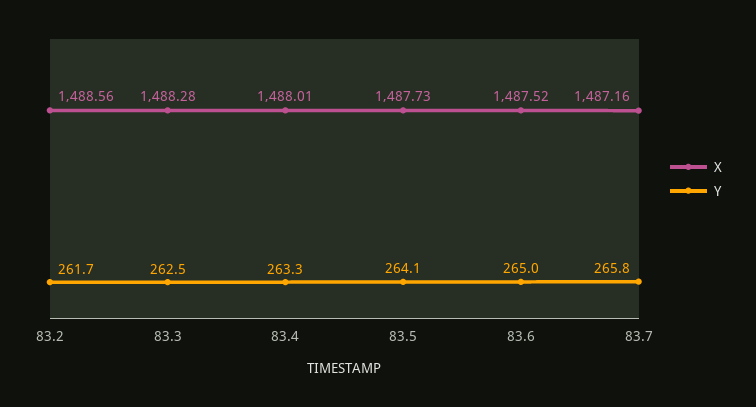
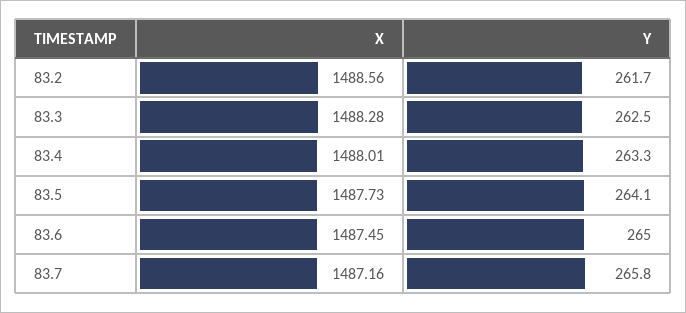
  {
    "X": {
      "83.2": 1488.56,
      "83.3": 1488.28,
      "83.4": 1488.01,
      "83.5": 1487.73,
-     "83.6": 1487.52,
+     "83.6": 1487.45,
      "83.7": 1487.16
    },
    "Y": {
      "83.2": 261.7,
      "83.3": 262.5,
      "83.4": 263.3,
      "83.5": 264.1,
      "83.6": 265,
      "83.7": 265.8
    }
  }

